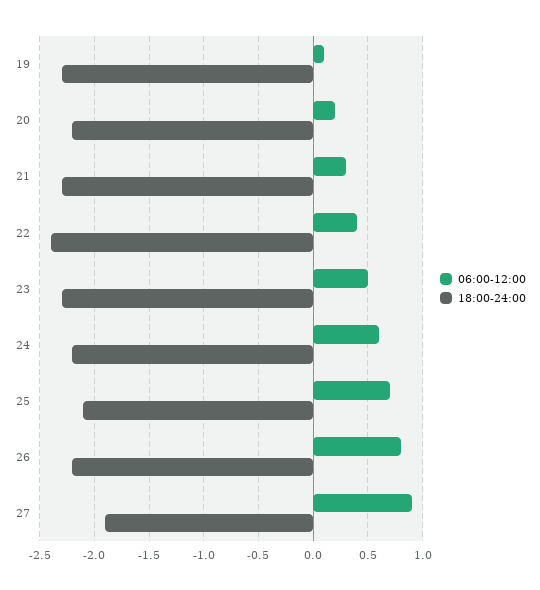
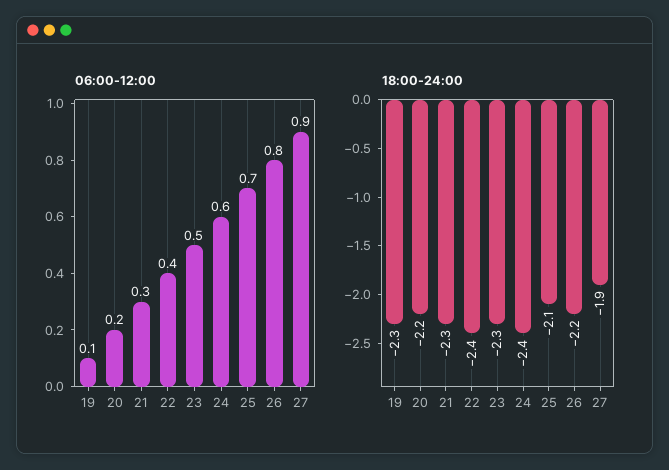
  {
    "06:00-12:00": {
      "19": 0.1,
      "20": 0.2,
      "21": 0.3,
      "22": 0.4,
      "23": 0.5,
      "24": 0.6,
      "25": 0.7,
      "26": 0.8,
      "27": 0.9
    },
    "18:00-24:00": {
      "19": -2.3,
      "20": -2.2,
      "21": -2.3,
      "22": -2.4,
      "23": -2.3,
-     "24": -2.2,
+     "24": -2.4,
      "25": -2.1,
      "26": -2.2,
      "27": -1.9
    }
  }

